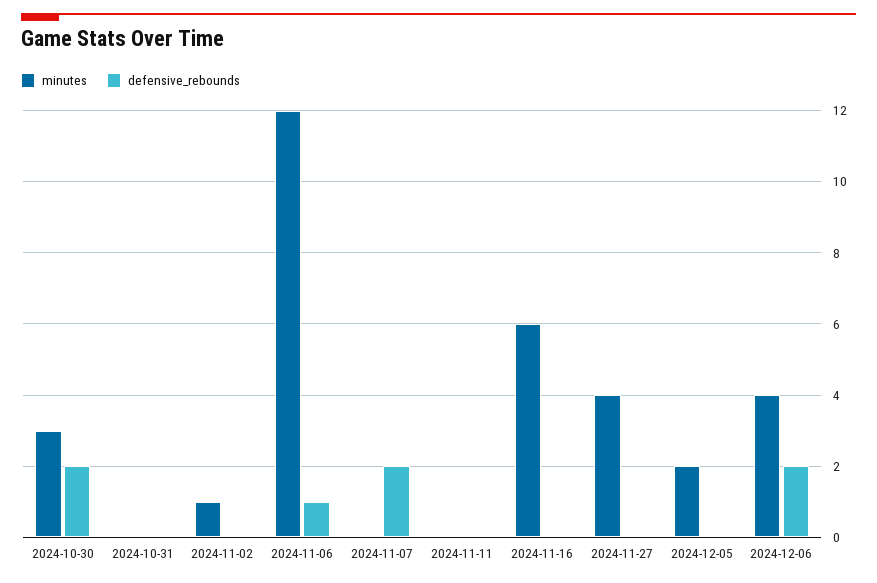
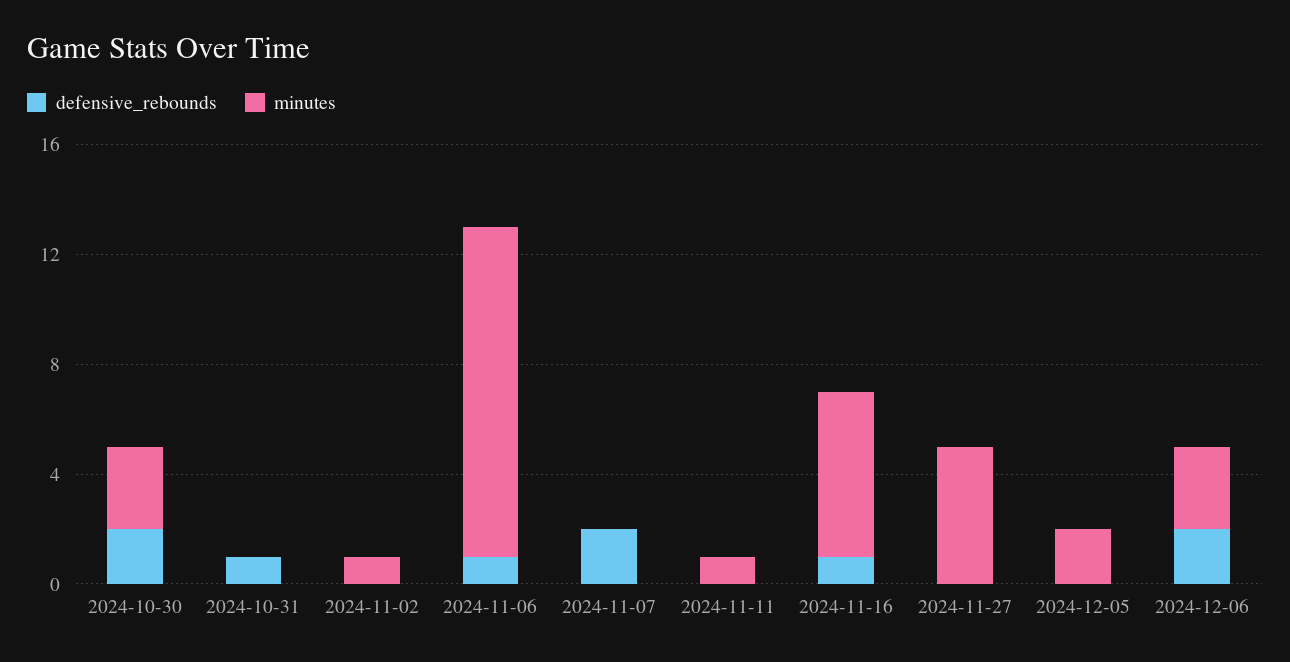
  {
    "minutes": {
      "2024-10-30": 3,
      "2024-10-31": 0,
      "2024-11-02": 1,
      "2024-11-06": 12,
      "2024-11-07": 0,
-     "2024-11-11": 0,
+     "2024-11-11": 1,
      "2024-11-16": 6,
-     "2024-11-27": 4,
+     "2024-11-27": 5,
      "2024-12-05": 2,
-     "2024-12-06": 4
+     "2024-12-06": 3
    },
    "defensive_rebounds": {
      "2024-10-30": 2,
-     "2024-10-31": 0,
+     "2024-10-31": 1,
      "2024-11-02": 0,
      "2024-11-06": 1,
      "2024-11-07": 2,
      "2024-11-11": 0,
-     "2024-11-16": 0,
+     "2024-11-16": 1,
      "2024-11-27": 0,
      "2024-12-05": 0,
      "2024-12-06": 2
    }
  }

